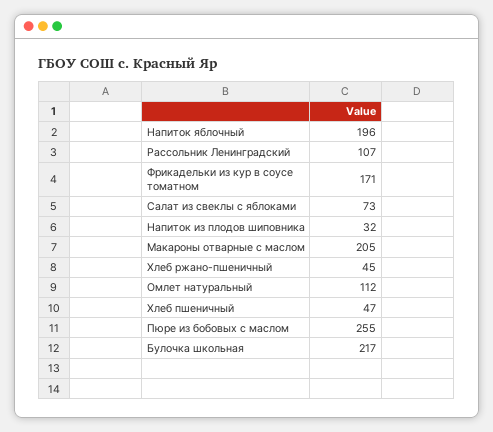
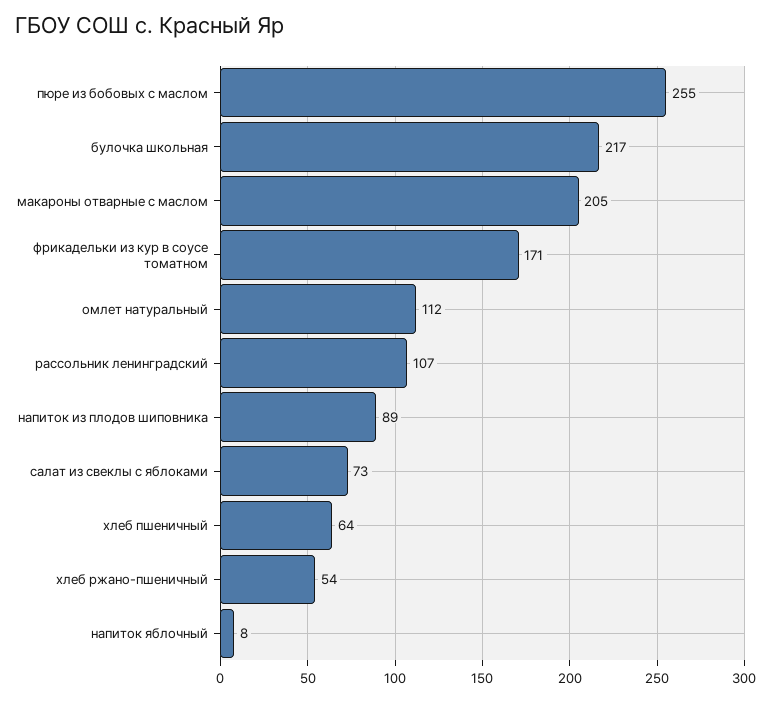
  {
-   "Напиток яблочный": 196,
+   "Напиток яблочный": 8,
    "Рассольник Ленинградский": 107,
    "Фрикадельки из кур в соусе томатном": 171,
    "Салат из свеклы с яблоками": 73,
-   "Напиток из плодов шиповника": 32,
+   "Напиток из плодов шиповника": 89,
    "Макароны отварные с маслом": 205,
-   "Хлеб ржано-пшеничный": 45,
+   "Хлеб ржано-пшеничный": 54,
    "Омлет натуральный": 112,
-   "Хлеб пшеничный": 47,
+   "Хлеб пшеничный": 64,
    "Пюре из бобовых с маслом": 255,
    "Булочка школьная": 217
  }

